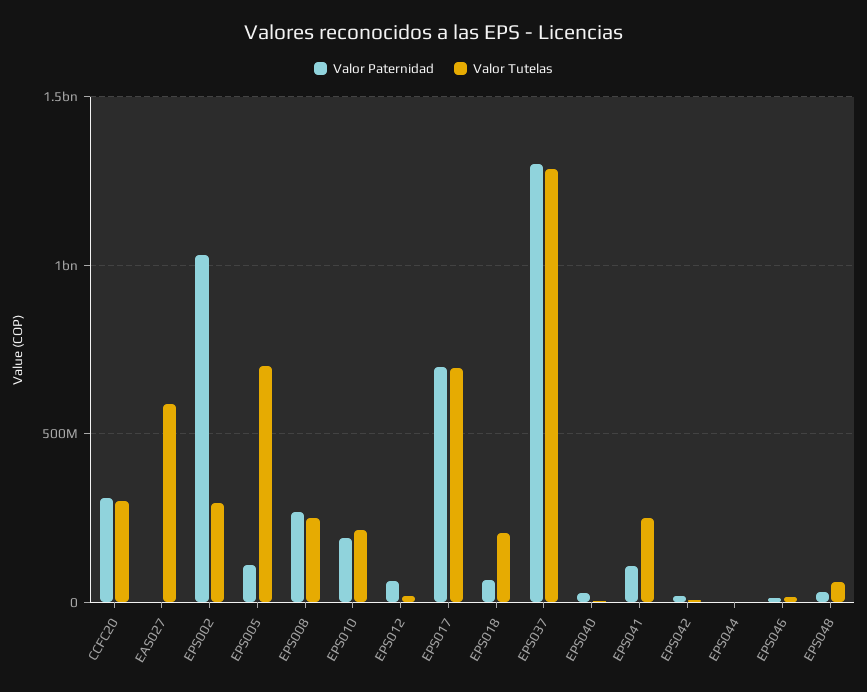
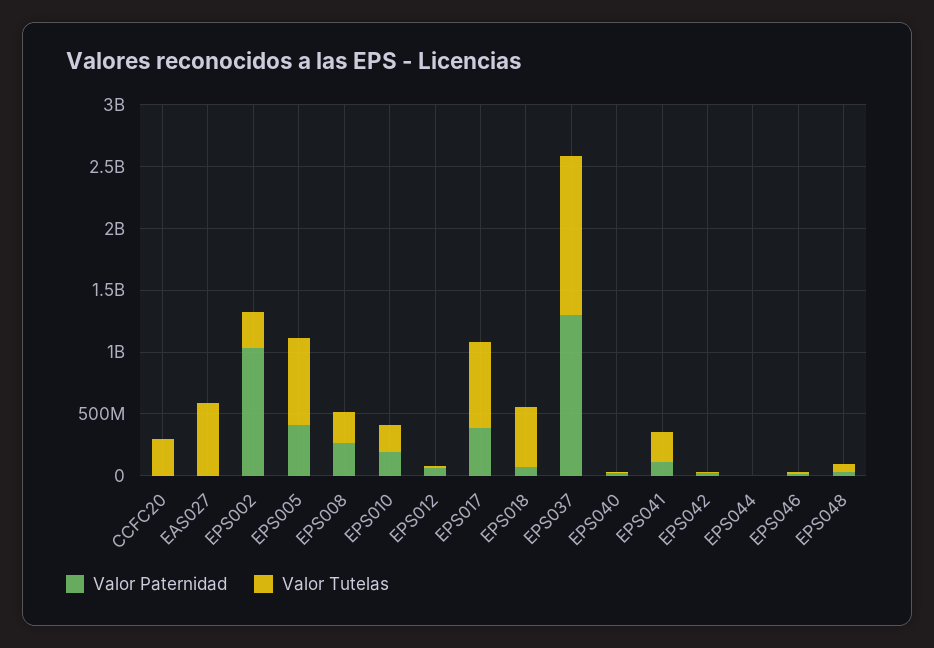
  {
    "Valor Paternidad": {
-     "CCFC20": 300000000,
+     "CCFC20": 0,
      "EAS027": 0,
      "EPS002": 1050000000,
-     "EPS005": 100000000,
+     "EPS005": 400000000,
      "EPS008": 250000000,
      "EPS010": 200000000,
      "EPS012": 50000000,
-     "EPS017": 700000000,
+     "EPS017": 400000000,
      "EPS018": 50000000,
      "EPS037": 1300000000,
      "EPS040": 50000000,
      "EPS041": 100000000,
      "EPS042": 0,
      "EPS044": 0,
      "EPS046": 0,
      "EPS048": 50000000
    },
    "Valor Tutelas": {
      "CCFC20": 300000000,
      "EAS027": 600000000,
      "EPS002": 300000000,
      "EPS005": 700000000,
      "EPS008": 250000000,
      "EPS010": 200000000,
      "EPS012": 0,
      "EPS017": 700000000,
-     "EPS018": 200000000,
+     "EPS018": 500000000,
      "EPS037": 1300000000,
      "EPS040": 0,
      "EPS041": 250000000,
      "EPS042": 0,
      "EPS044": 0,
      "EPS046": 0,
      "EPS048": 50000000
    }
  }

